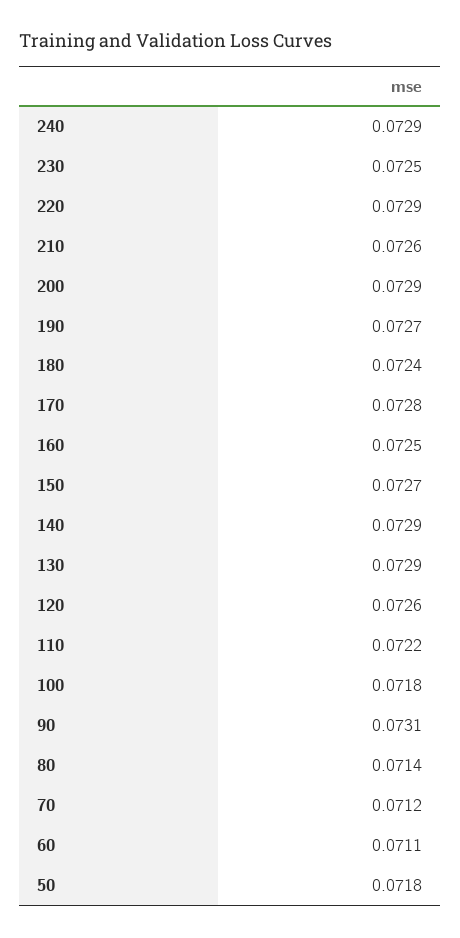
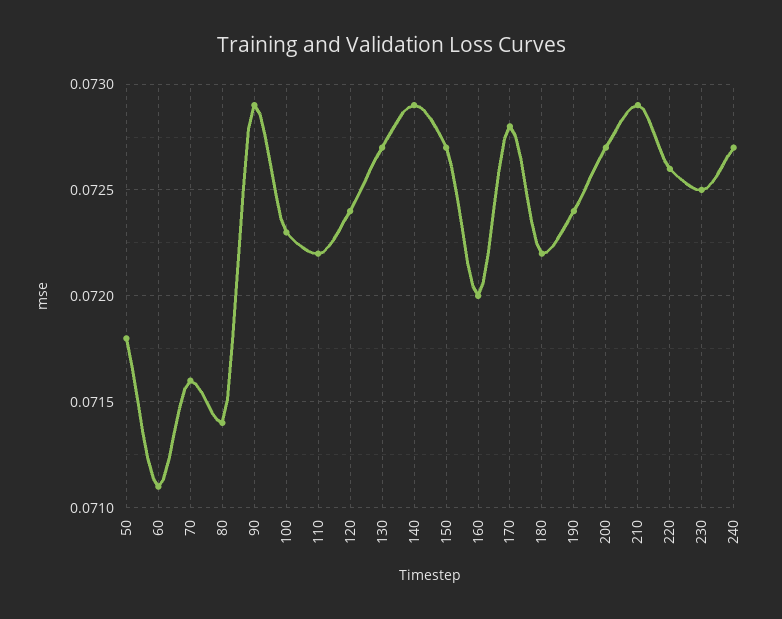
  {
-   "240": 0.0729,
+   "240": 0.0727,
    "230": 0.0725,
-   "220": 0.0729,
+   "220": 0.0726,
-   "210": 0.0726,
+   "210": 0.0729,
-   "200": 0.0729,
+   "200": 0.0727,
-   "190": 0.0727,
+   "190": 0.0724,
-   "180": 0.0724,
+   "180": 0.0722,
    "170": 0.0728,
-   "160": 0.0725,
+   "160": 0.072,
    "150": 0.0727,
    "140": 0.0729,
-   "130": 0.0729,
+   "130": 0.0727,
-   "120": 0.0726,
+   "120": 0.0724,
    "110": 0.0722,
-   "100": 0.0718,
+   "100": 0.0723,
-   "90": 0.0731,
+   "90": 0.0729,
    "80": 0.0714,
-   "70": 0.0712,
+   "70": 0.0716,
    "60": 0.0711,
    "50": 0.0718
  }

